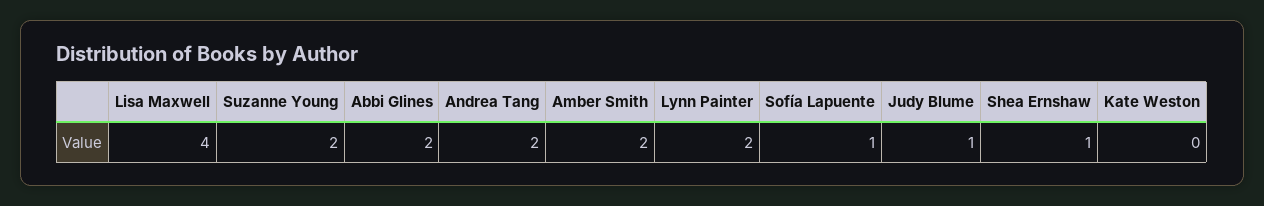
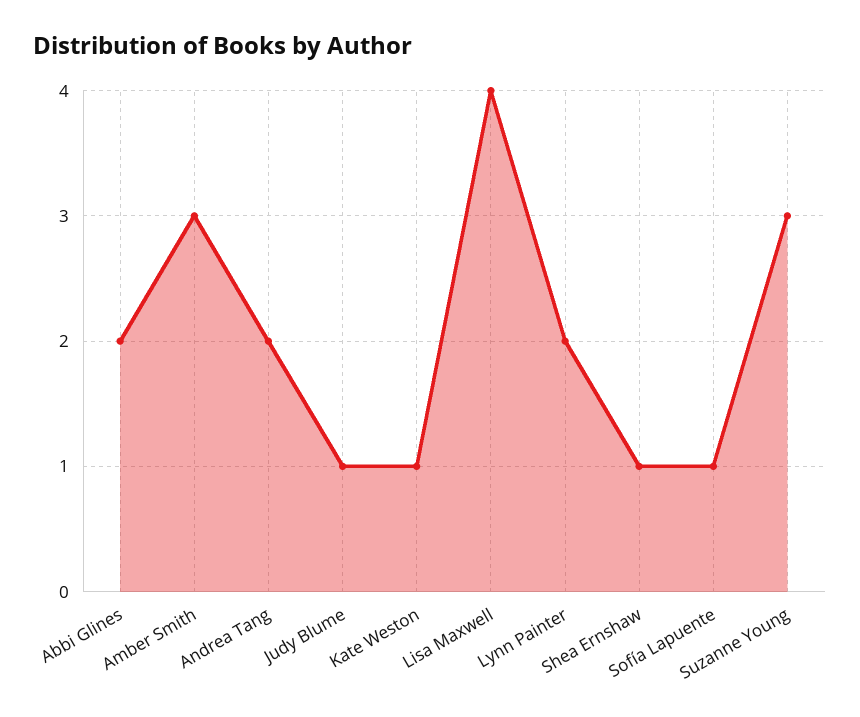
  {
    "Lisa Maxwell": 4,
-   "Suzanne Young": 2,
+   "Suzanne Young": 3,
    "Abbi Glines": 2,
    "Andrea Tang": 2,
-   "Amber Smith": 2,
+   "Amber Smith": 3,
    "Lynn Painter": 2,
    "Sofía Lapuente": 1,
    "Judy Blume": 1,
    "Shea Ernshaw": 1,
-   "Kate Weston": 0
+   "Kate Weston": 1
  }

